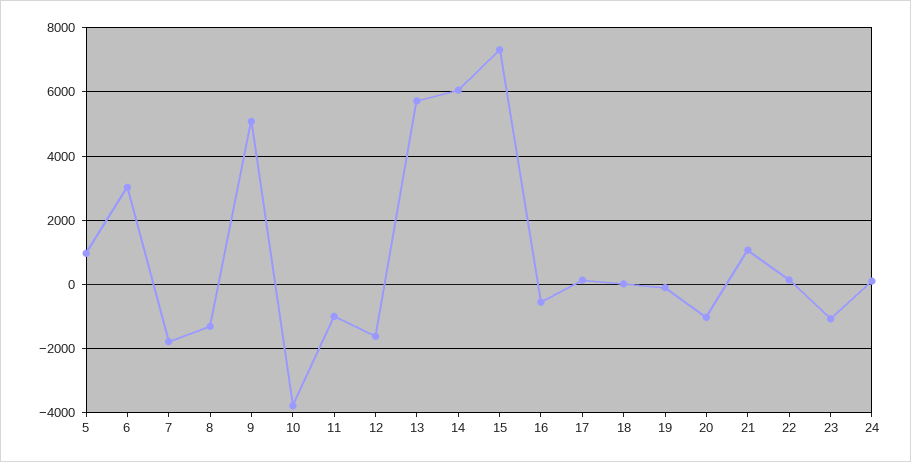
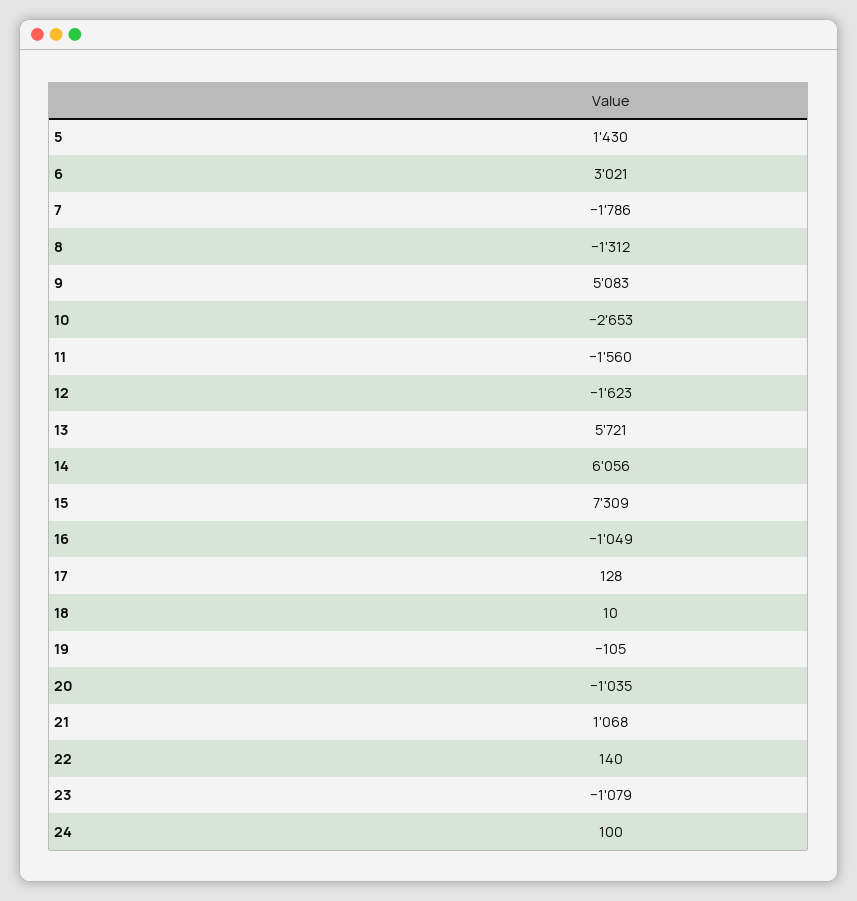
  {
-   "5": 1000,
+   "5": 1430,
    "6": 3021,
    "7": -1786,
    "8": -1312,
    "9": 5083,
-   "10": -3800,
+   "10": -2653,
-   "11": -1000,
+   "11": -1560,
    "12": -1623,
    "13": 5721,
    "14": 6056,
    "15": 7309,
-   "16": -600,
+   "16": -1049,
    "17": 128,
    "18": 10,
    "19": -105,
    "20": -1035,
    "21": 1068,
    "22": 140,
    "23": -1079,
    "24": 100
  }

